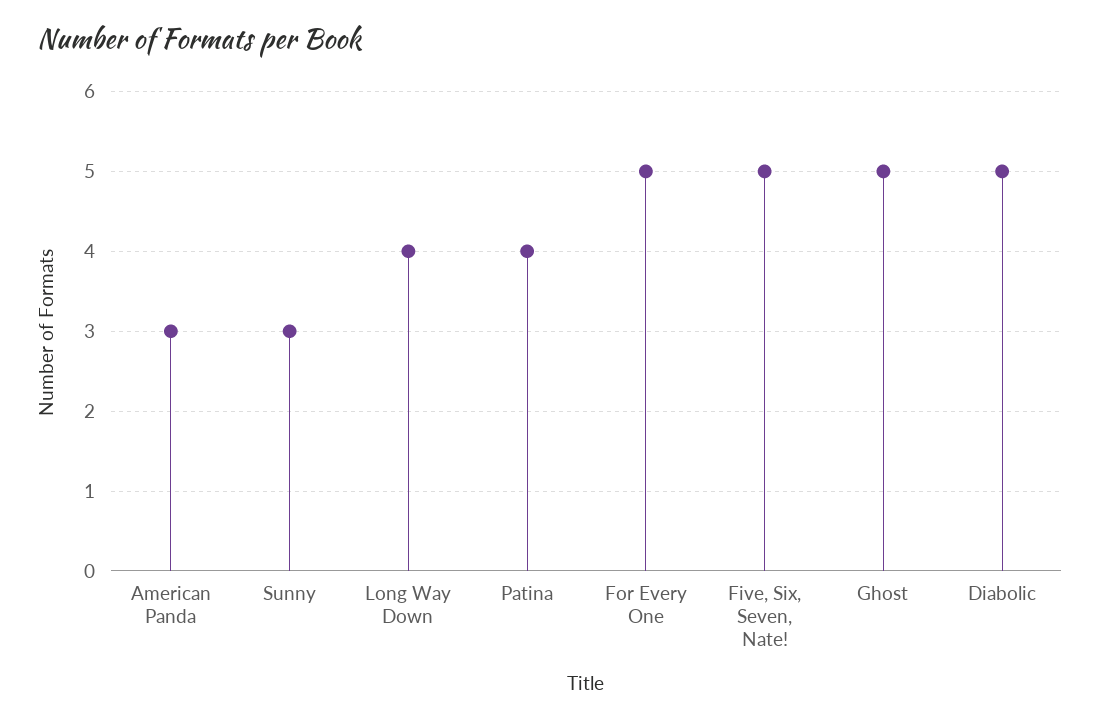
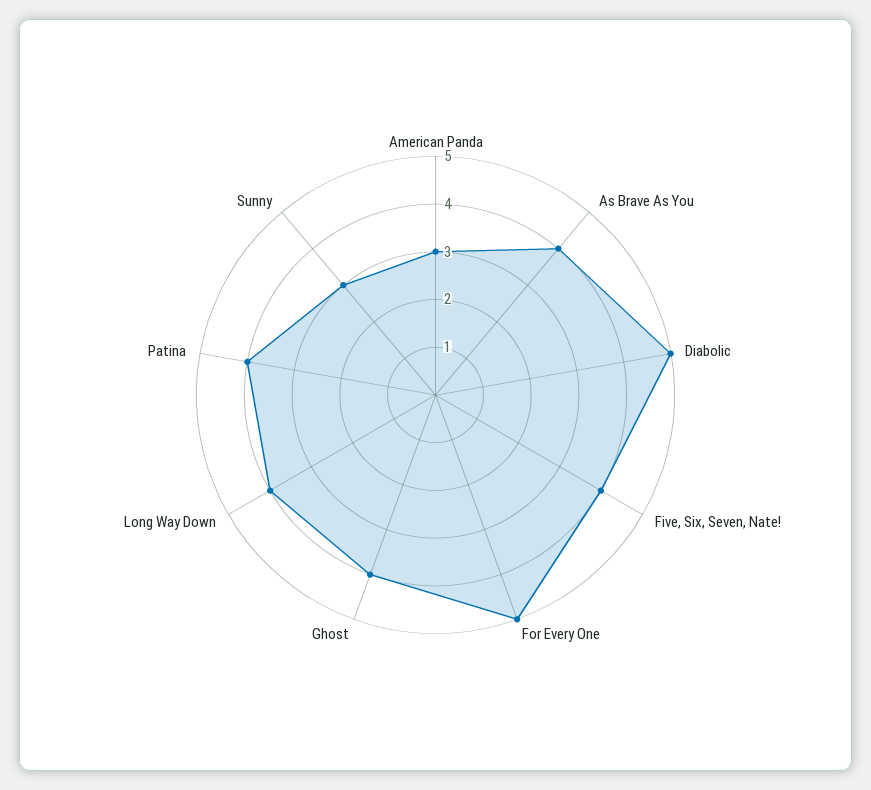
  {
    "American Panda": 3,
    "Sunny": 3,
    "Long Way Down": 4,
    "Patina": 4,
    "For Every One": 5,
-   "Five, Six, Seven, Nate!": 5,
+   "Five, Six, Seven, Nate!": 4,
-   "Ghost": 5,
+   "Ghost": 4,
-   "Diabolic": 5
+   "Diabolic": 5,
+   "As Brave As You": 4
  }

